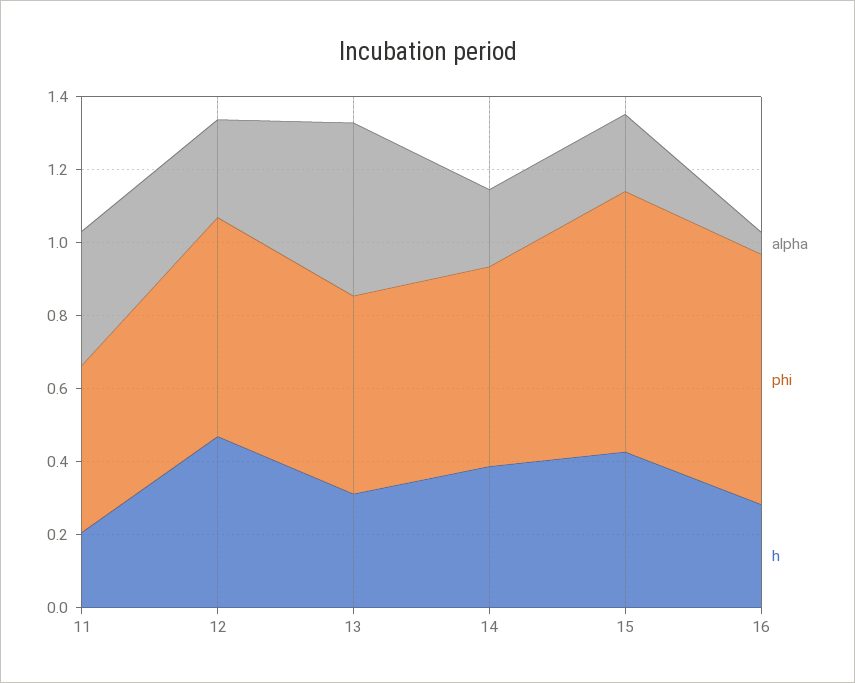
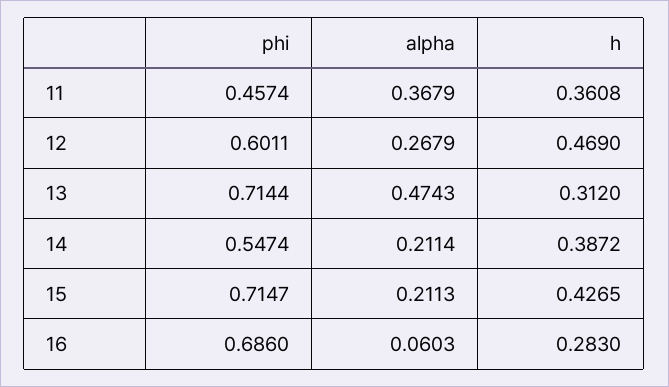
  {
    "alpha": {
      "11": 0.3679,
      "12": 0.2679,
      "13": 0.4743,
      "14": 0.2114,
      "15": 0.2113,
      "16": 0.0603
    },
    "phi": {
      "11": 0.4574,
      "12": 0.6011,
-     "13": 0.55,
+     "13": 0.7144,
      "14": 0.5474,
      "15": 0.7147,
      "16": 0.686
    },
    "h": {
-     "11": 0.2,
+     "11": 0.3608,
      "12": 0.469,
      "13": 0.312,
      "14": 0.3872,
      "15": 0.4265,
      "16": 0.283
    }
  }

